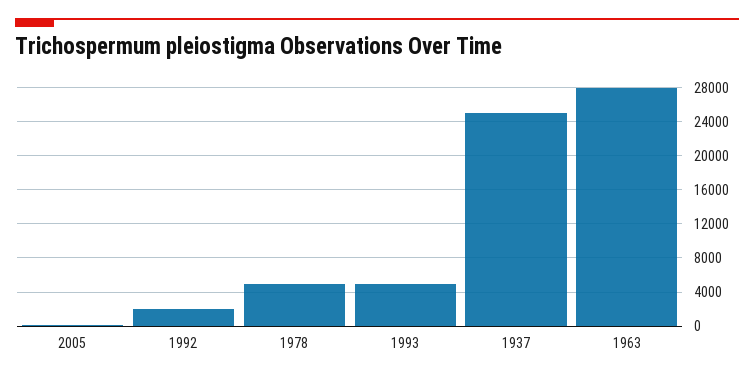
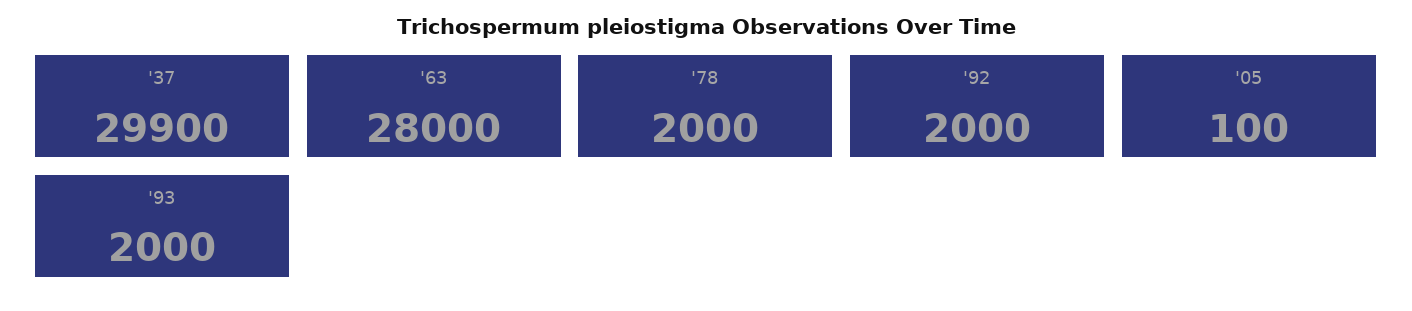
  {
    "2005": 100,
    "1992": 2000,
-   "1978": 5000,
+   "1978": 2000,
-   "1993": 5000,
+   "1993": 2000,
-   "1937": 25000,
+   "1937": 29900,
    "1963": 28000
  }

